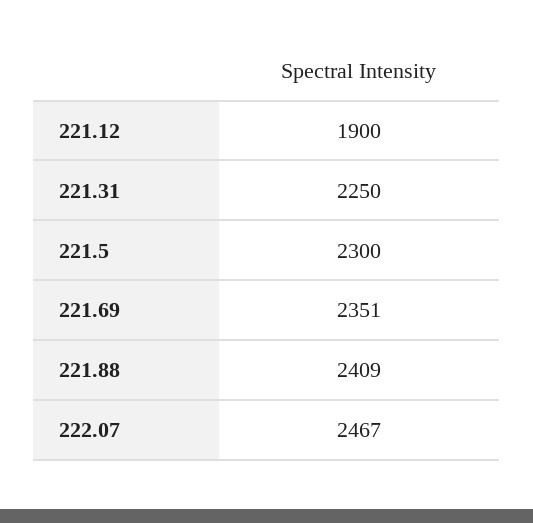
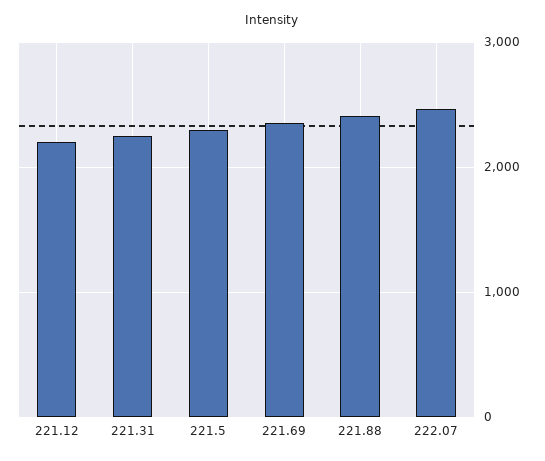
  {
-   "221.12": 1900,
+   "221.12": 2200,
    "221.31": 2250,
    "221.5": 2300,
    "221.69": 2351,
    "221.88": 2409,
    "222.07": 2467
  }

